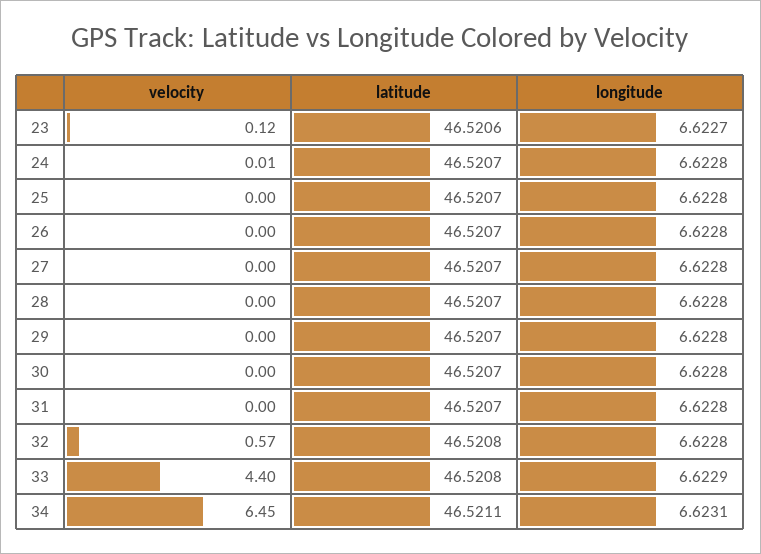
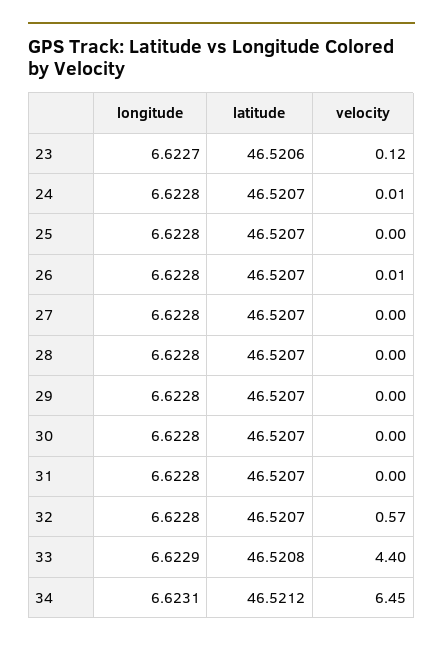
  {
    "velocity": {
      "23": 0.12,
      "24": 0.01,
      "25": 0,
-     "26": 0,
+     "26": 0.01,
      "27": 0,
      "28": 0,
      "29": 0,
      "30": 0,
      "31": 0,
      "32": 0.57,
      "33": 4.4,
      "34": 6.45
    },
    "latitude": {
      "23": 46.5206,
      "24": 46.5207,
      "25": 46.5207,
      "26": 46.5207,
      "27": 46.5207,
      "28": 46.5207,
      "29": 46.5207,
      "30": 46.5207,
      "31": 46.5207,
-     "32": 46.5208,
+     "32": 46.5207,
      "33": 46.5208,
-     "34": 46.5211
+     "34": 46.5212
    },
    "longitude": {
      "23": 6.6227,
      "24": 6.6228,
      "25": 6.6228,
      "26": 6.6228,
      "27": 6.6228,
      "28": 6.6228,
      "29": 6.6228,
      "30": 6.6228,
      "31": 6.6228,
      "32": 6.6228,
      "33": 6.6229,
      "34": 6.6231
    }
  }

